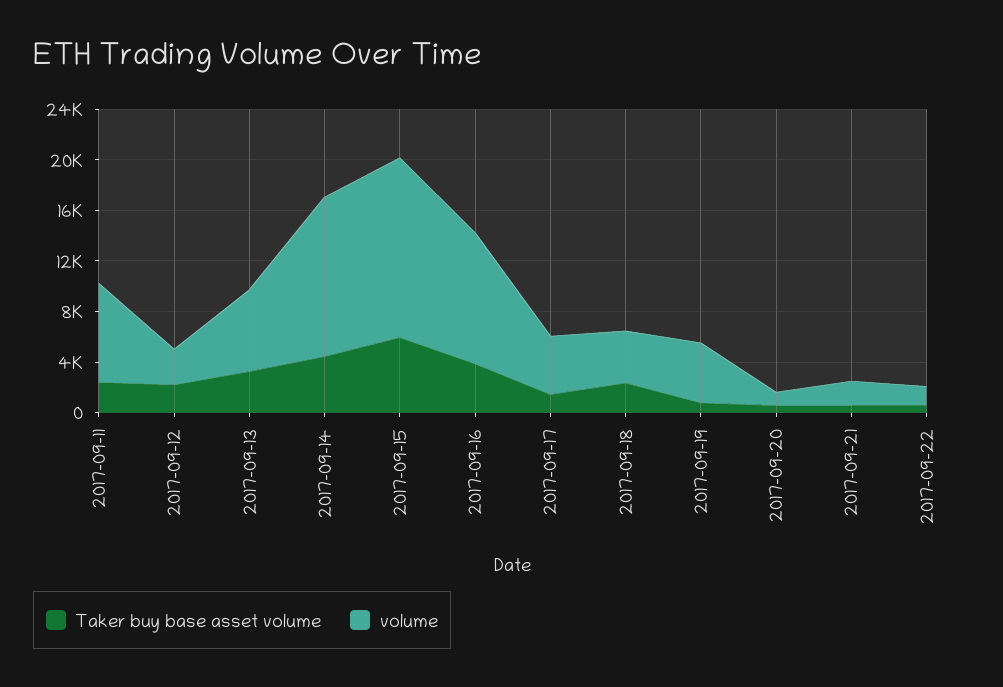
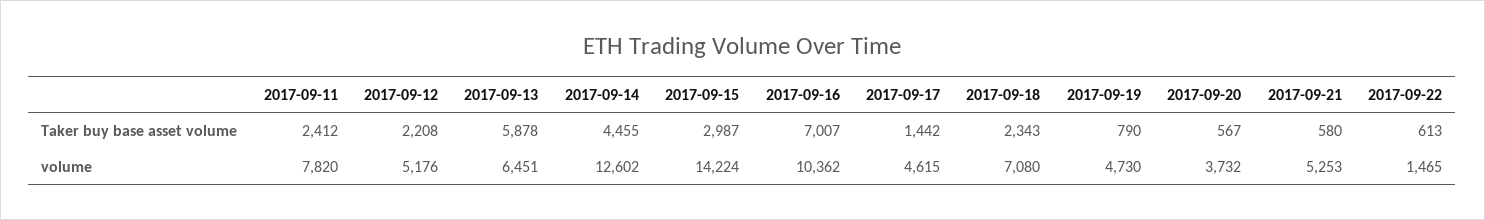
  {
    "Taker buy base asset volume": {
      "2017-09-11": 2412,
      "2017-09-12": 2208,
-     "2017-09-13": 3000,
+     "2017-09-13": 5878,
      "2017-09-14": 4455,
-     "2017-09-15": 6000,
+     "2017-09-15": 2987,
-     "2017-09-16": 4000,
+     "2017-09-16": 7007,
      "2017-09-17": 1442,
      "2017-09-18": 2343,
      "2017-09-19": 790,
      "2017-09-20": 567,
      "2017-09-21": 580,
      "2017-09-22": 613
    },
    "volume": {
      "2017-09-11": 7820,
-     "2017-09-12": 3000,
+     "2017-09-12": 5176,
      "2017-09-13": 6451,
      "2017-09-14": 12602,
      "2017-09-15": 14224,
      "2017-09-16": 10362,
      "2017-09-17": 4615,
-     "2017-09-18": 4000,
+     "2017-09-18": 7080,
      "2017-09-19": 4730,
-     "2017-09-20": 1000,
+     "2017-09-20": 3732,
-     "2017-09-21": 2000,
+     "2017-09-21": 5253,
      "2017-09-22": 1465
    }
  }

